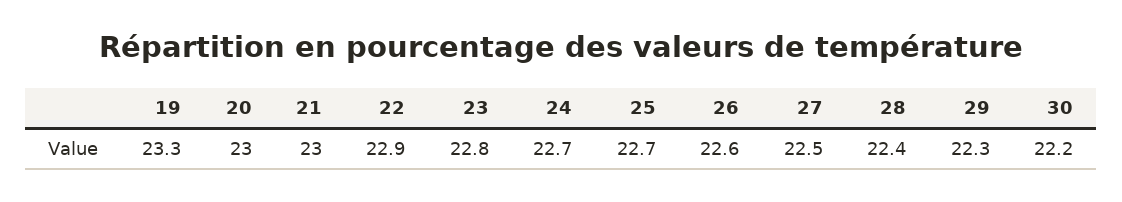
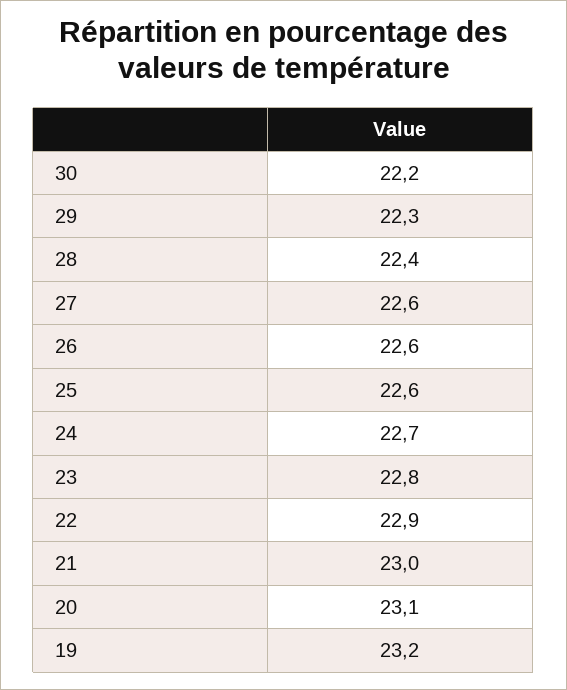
  {
-   "19": 23.3,
+   "19": 23.2,
-   "20": 23,
+   "20": 23.1,
    "21": 23,
    "22": 22.9,
    "23": 22.8,
    "24": 22.7,
-   "25": 22.7,
+   "25": 22.6,
    "26": 22.6,
-   "27": 22.5,
+   "27": 22.6,
    "28": 22.4,
    "29": 22.3,
    "30": 22.2
  }

